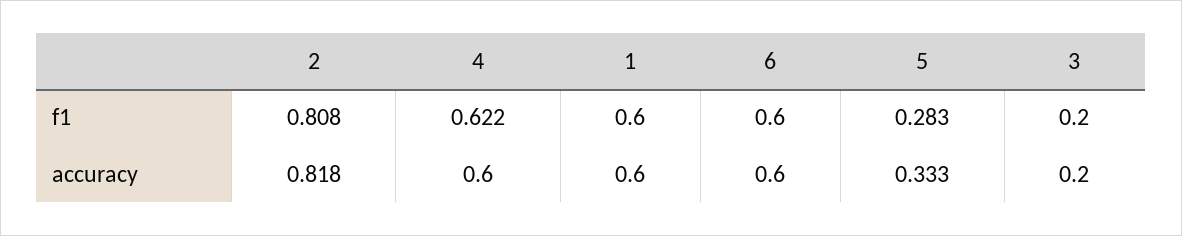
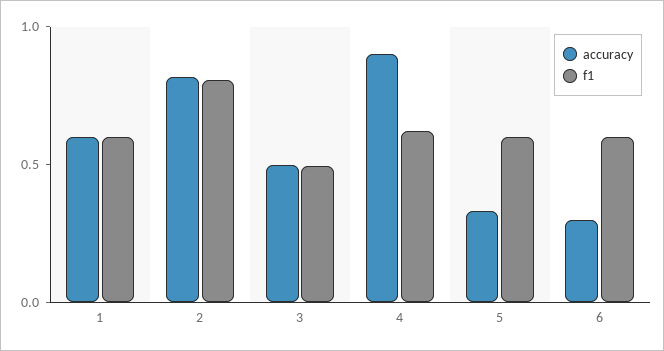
  {
    "f1": {
      "2": 0.808,
      "4": 0.622,
      "1": 0.6,
      "6": 0.6,
-     "5": 0.283,
+     "5": 0.6,
-     "3": 0.2
+     "3": 0.5
    },
    "accuracy": {
      "2": 0.818,
-     "4": 0.6,
+     "4": 0.9,
      "1": 0.6,
-     "6": 0.6,
+     "6": 0.3,
      "5": 0.333,
-     "3": 0.2
+     "3": 0.5
    }
  }

